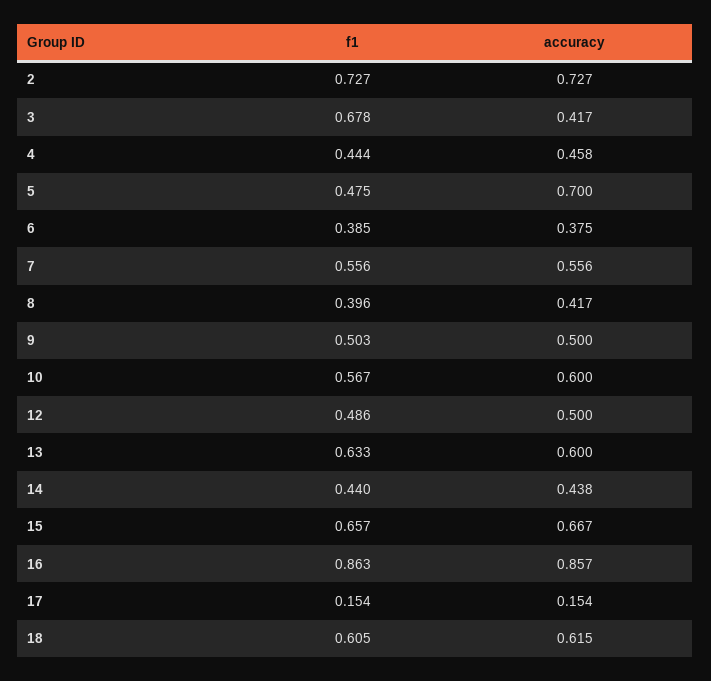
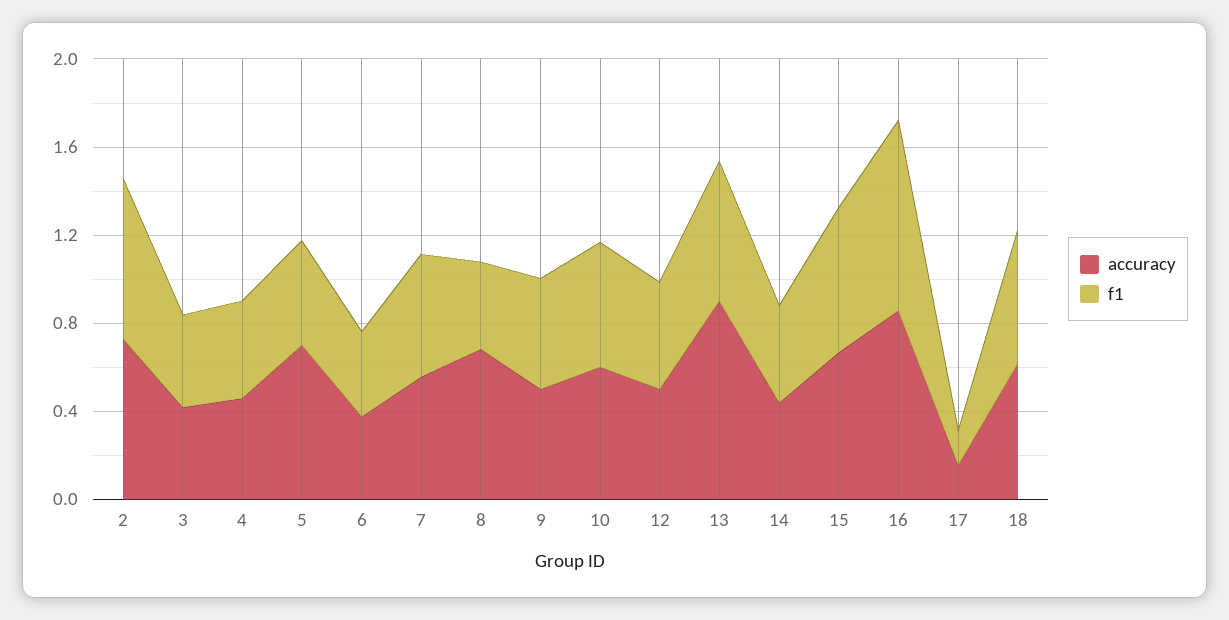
  {
    "f1": {
      "2": 0.727,
-     "3": 0.678,
+     "3": 0.4,
      "4": 0.444,
      "5": 0.475,
      "6": 0.385,
      "7": 0.556,
      "8": 0.396,
      "9": 0.503,
      "10": 0.567,
      "12": 0.486,
      "13": 0.633,
      "14": 0.44,
      "15": 0.657,
      "16": 0.863,
      "17": 0.154,
      "18": 0.605
    },
    "accuracy": {
      "2": 0.727,
      "3": 0.417,
      "4": 0.458,
      "5": 0.7,
      "6": 0.375,
      "7": 0.556,
-     "8": 0.417,
+     "8": 0.7,
      "9": 0.5,
      "10": 0.6,
      "12": 0.5,
-     "13": 0.6,
+     "13": 0.9,
      "14": 0.438,
      "15": 0.667,
      "16": 0.857,
      "17": 0.154,
      "18": 0.615
    }
  }

